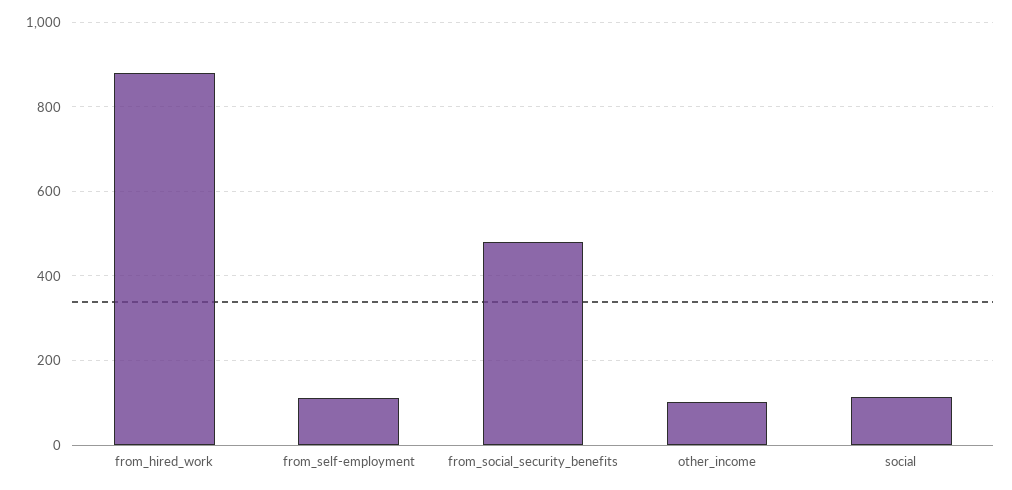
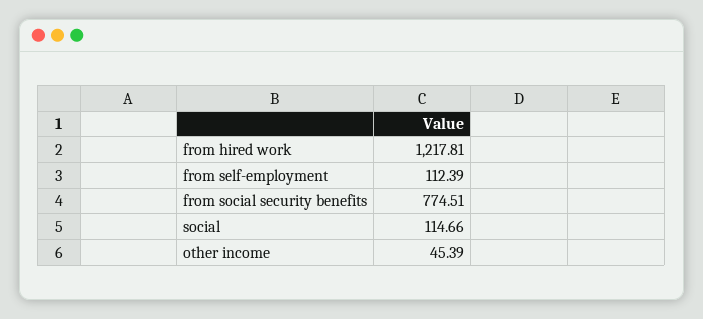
  {
-   "from_hired_work": 880,
+   "from_hired_work": 1217.81,
    "from_self-employment": 112.39,
-   "from_social_security_benefits": 480,
+   "from_social_security_benefits": 774.51,
-   "other_income": 100,
+   "other_income": 45.39,
    "social": 114.66
  }

